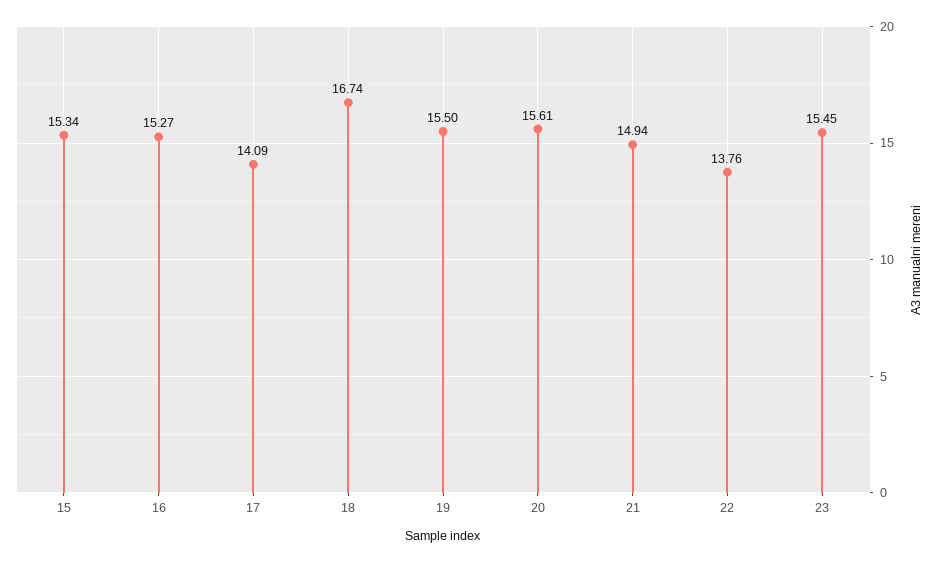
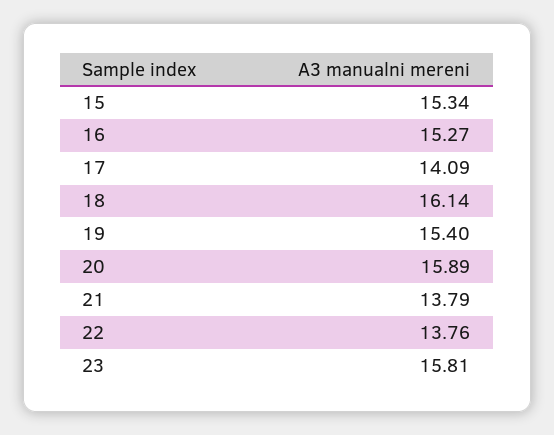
  {
    "15": 15.34,
    "16": 15.27,
    "17": 14.09,
-   "18": 16.74,
+   "18": 16.14,
-   "19": 15.5,
+   "19": 15.4,
-   "20": 15.61,
+   "20": 15.89,
-   "21": 14.94,
+   "21": 13.79,
    "22": 13.76,
-   "23": 15.45
+   "23": 15.81
  }

